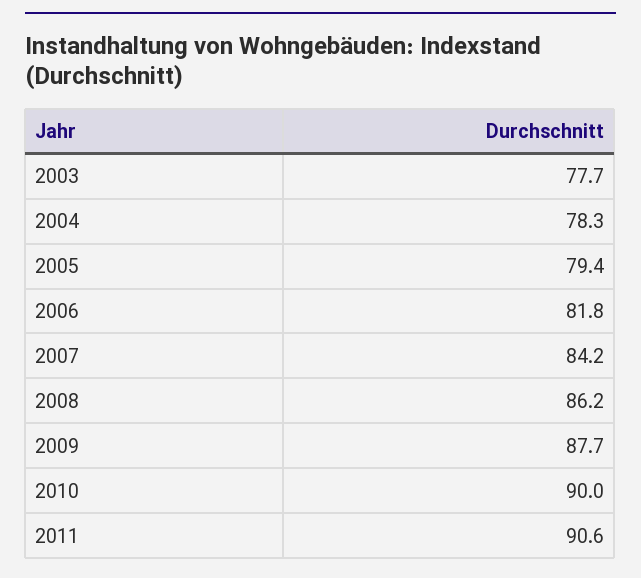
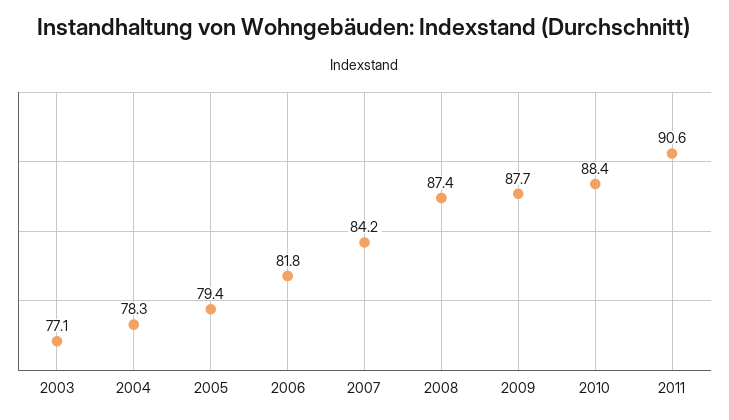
  {
-   "2003": 77.7,
+   "2003": 77.1,
    "2004": 78.3,
    "2005": 79.4,
    "2006": 81.8,
    "2007": 84.2,
-   "2008": 86.2,
+   "2008": 87.4,
    "2009": 87.7,
-   "2010": 90,
+   "2010": 88.4,
    "2011": 90.6
  }

